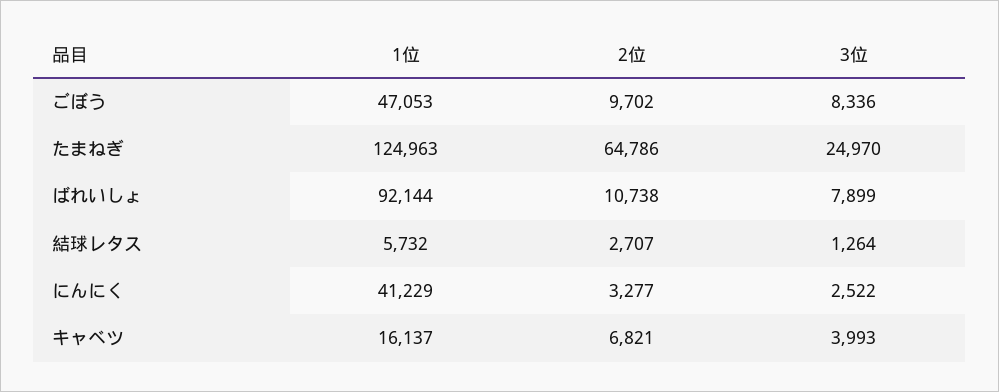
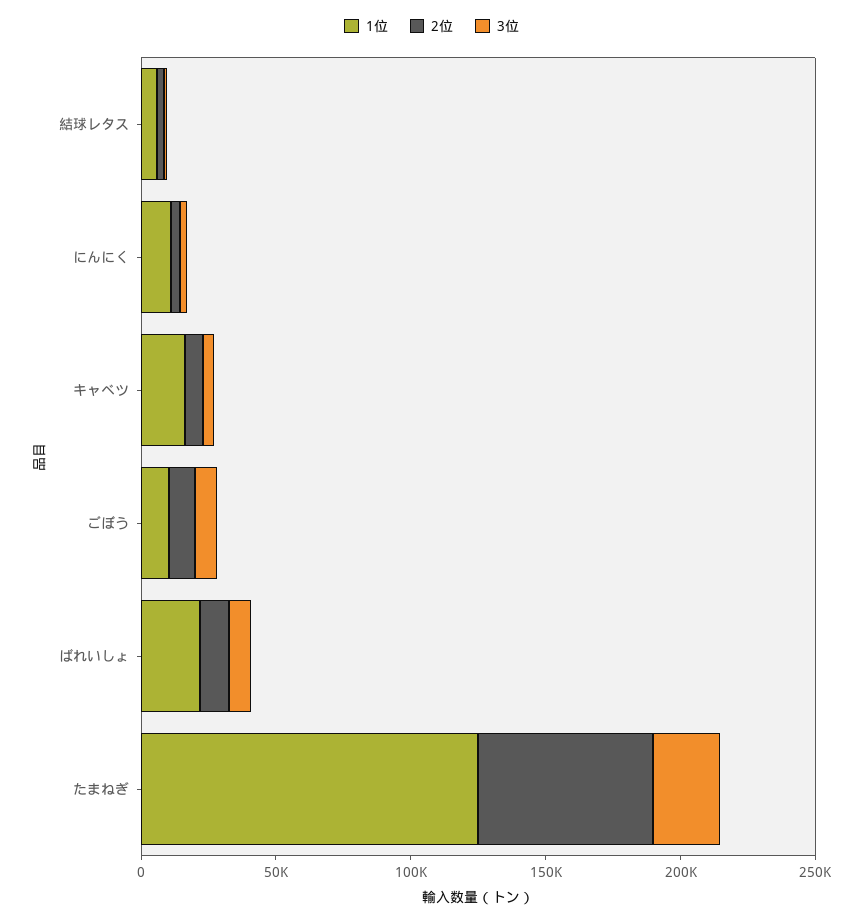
  {
    "1位": {
-     "ごぼう": 47053,
+     "ごぼう": 10000,
      "たまねぎ": 124963,
-     "ばれいしょ": 92144,
+     "ばれいしょ": 20000,
      "結球レタス": 5732,
-     "にんにく": 41229,
+     "にんにく": 10000,
      "キャベツ": 16137
    },
    "2位": {
      "ごぼう": 9702,
      "たまねぎ": 64786,
      "ばれいしょ": 10738,
      "結球レタス": 2707,
      "にんにく": 3277,
      "キャベツ": 6821
    },
    "3位": {
      "ごぼう": 8336,
      "たまねぎ": 24970,
      "ばれいしょ": 7899,
      "結球レタス": 1264,
      "にんにく": 2522,
      "キャベツ": 3993
    }
  }

